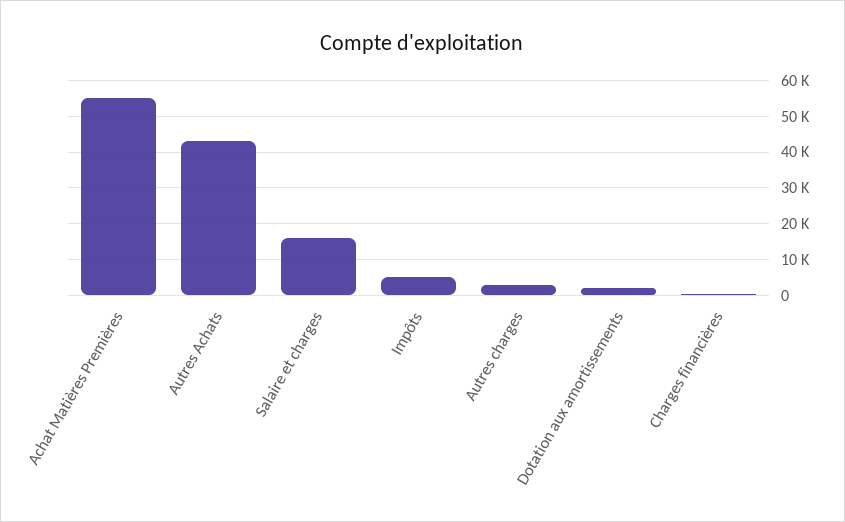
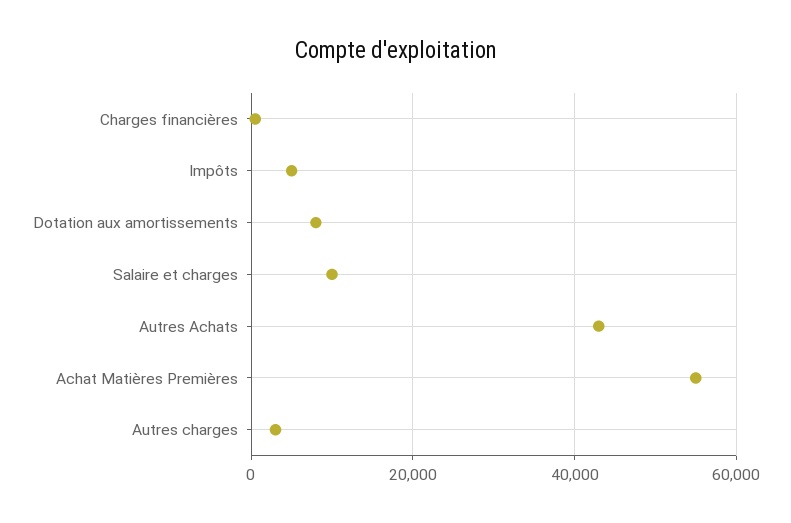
  {
    "Achat Matières Premières": 56000,
    "Autres Achats": 44000,
-   "Salaire et charges": 16000,
+   "Salaire et charges": 10000,
    "Impôts": 6000,
    "Autres charges": 4000,
-   "Dotation aux amortissements": 2000,
+   "Dotation aux amortissements": 8000,
    "Charges financières": 0
  }

